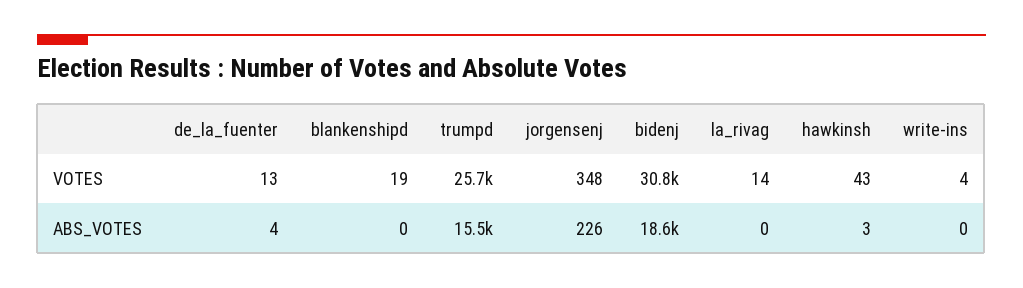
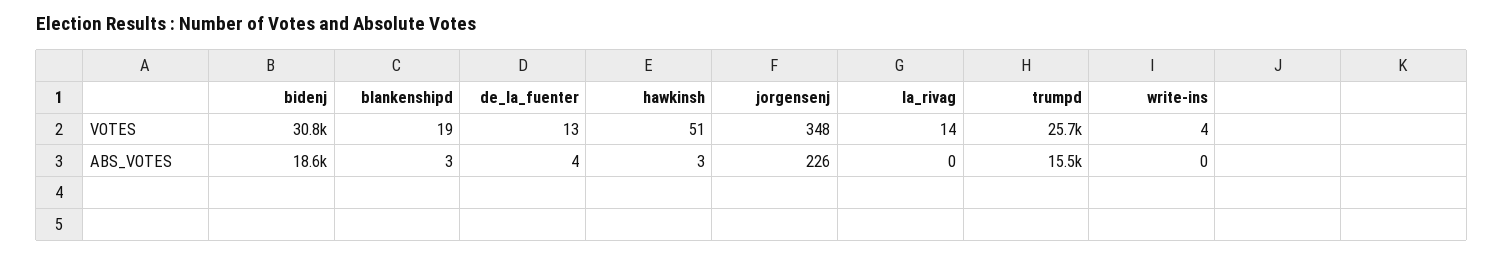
  {
    "de_la_fuenter": {
      "VOTES": 13,
      "ABS_VOTES": 4
    },
    "blankenshipd": {
      "VOTES": 19,
-     "ABS_VOTES": 0
+     "ABS_VOTES": 3
    },
    "trumpd": {
      "VOTES": 25700,
      "ABS_VOTES": 15500
    },
    "jorgensenj": {
      "VOTES": 348,
      "ABS_VOTES": 226
    },
    "bidenj": {
      "VOTES": 30800,
      "ABS_VOTES": 18600
    },
    "la_rivag": {
      "VOTES": 14,
      "ABS_VOTES": 0
    },
    "hawkinsh": {
-     "VOTES": 43,
+     "VOTES": 51,
      "ABS_VOTES": 3
    },
    "write-ins": {
      "VOTES": 4,
      "ABS_VOTES": 0
    }
  }

